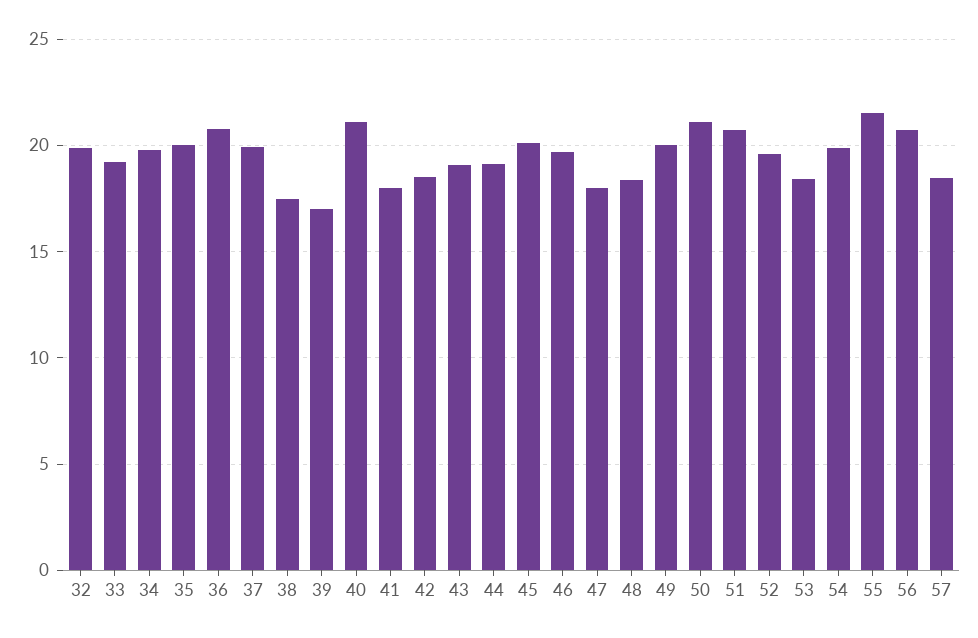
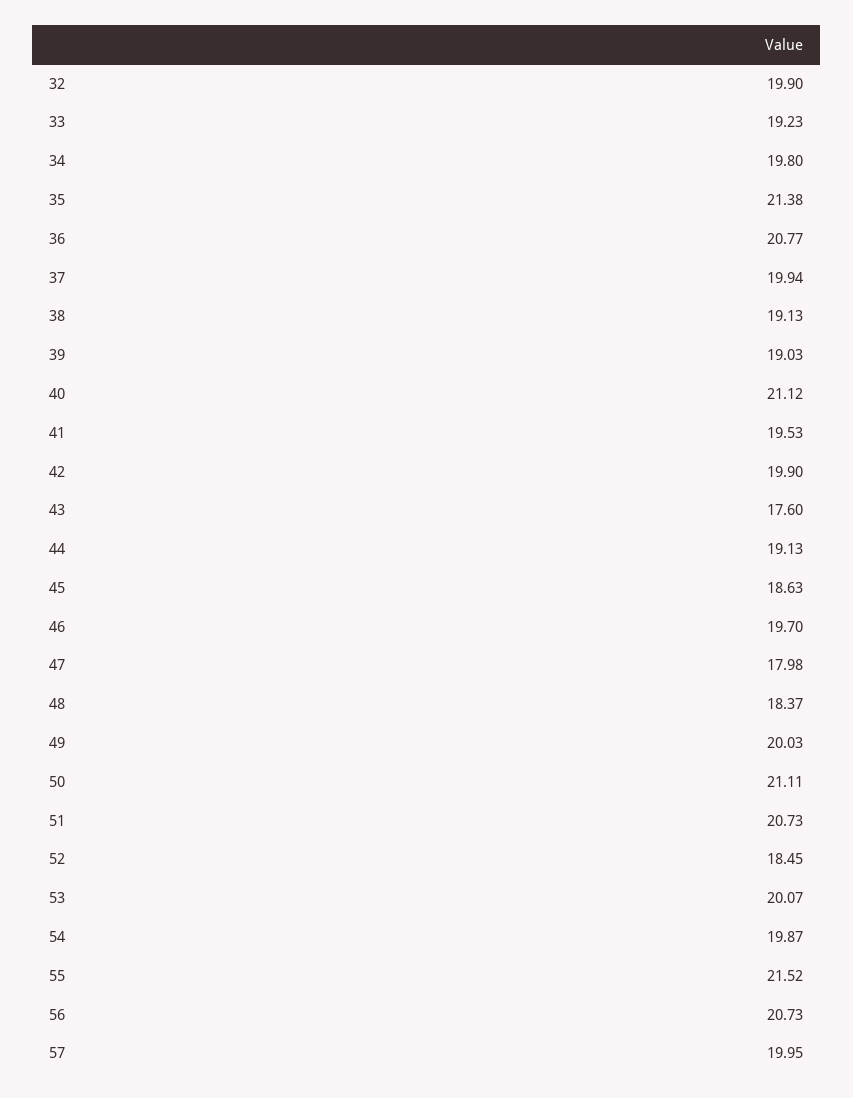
  {
    "32": 19.9,
    "33": 19.23,
    "34": 19.8,
-   "35": 20,
+   "35": 21.38,
    "36": 20.77,
    "37": 19.94,
-   "38": 17.5,
+   "38": 19.13,
-   "39": 17,
+   "39": 19.03,
    "40": 21.12,
-   "41": 18,
+   "41": 19.53,
-   "42": 18.5,
+   "42": 19.9,
-   "43": 19,
+   "43": 17.6,
    "44": 19.13,
-   "45": 20,
+   "45": 18.63,
    "46": 19.7,
    "47": 17.98,
    "48": 18.37,
    "49": 20.03,
    "50": 21.11,
    "51": 20.73,
-   "52": 19.5,
+   "52": 18.45,
-   "53": 18.5,
+   "53": 20.07,
    "54": 19.87,
    "55": 21.52,
    "56": 20.73,
-   "57": 18.5
+   "57": 19.95
  }

